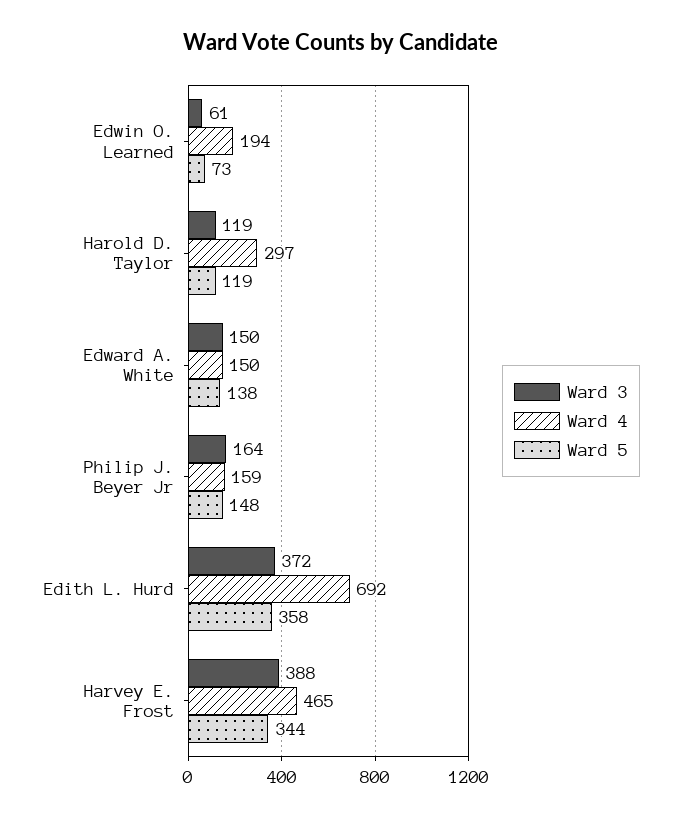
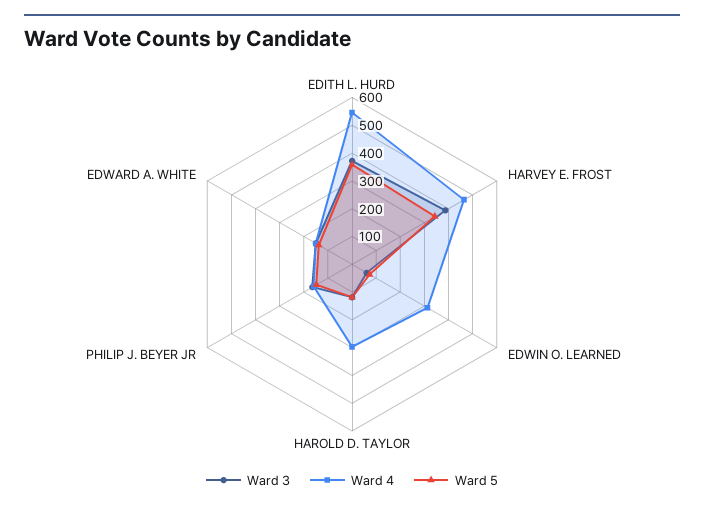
  {
    "Ward 3": {
      "Edwin O. Learned": 61,
      "Harold D. Taylor": 119,
      "Edward A. White": 150,
      "Philip J. Beyer Jr": 164,
      "Edith L. Hurd": 372,
      "Harvey E. Frost": 388
    },
    "Ward 4": {
-     "Edwin O. Learned": 194,
+     "Edwin O. Learned": 300,
      "Harold D. Taylor": 297,
      "Edward A. White": 150,
      "Philip J. Beyer Jr": 159,
-     "Edith L. Hurd": 692,
+     "Edith L. Hurd": 550,
      "Harvey E. Frost": 465
    },
    "Ward 5": {
      "Edwin O. Learned": 73,
      "Harold D. Taylor": 119,
      "Edward A. White": 138,
      "Philip J. Beyer Jr": 148,
      "Edith L. Hurd": 358,
      "Harvey E. Frost": 344
    }
  }

